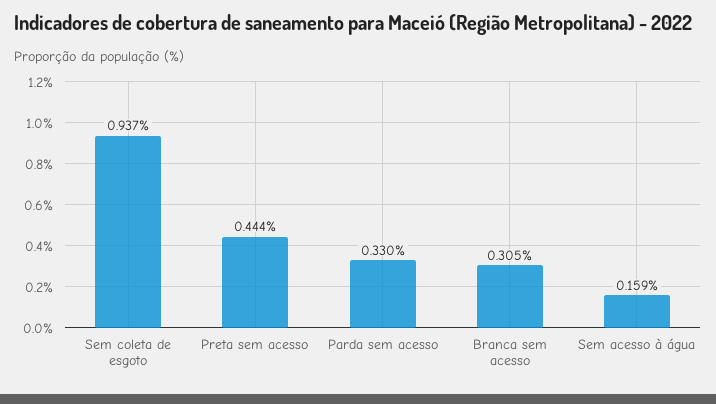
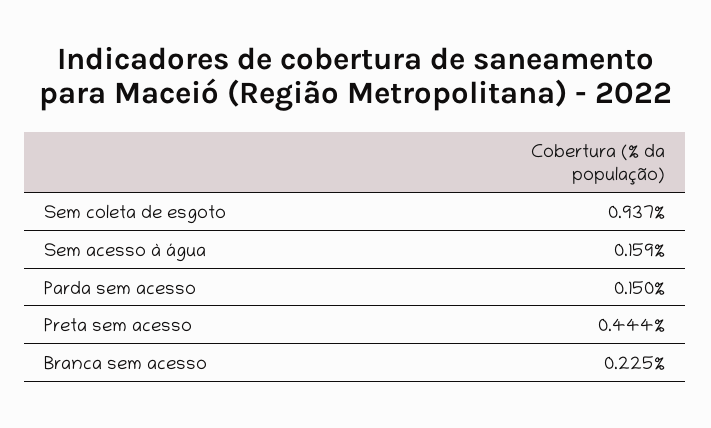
  {
    "Sem coleta de esgoto": 0.937,
    "Preta sem acesso": 0.444,
-   "Parda sem acesso": 0.33,
+   "Parda sem acesso": 0.15,
-   "Branca sem acesso": 0.305,
+   "Branca sem acesso": 0.225,
    "Sem acesso à água": 0.159
  }

